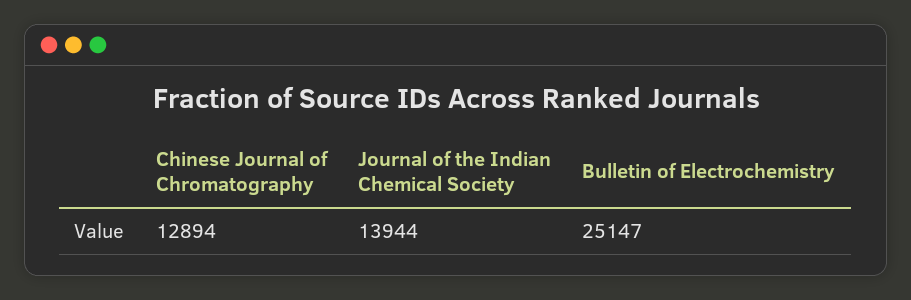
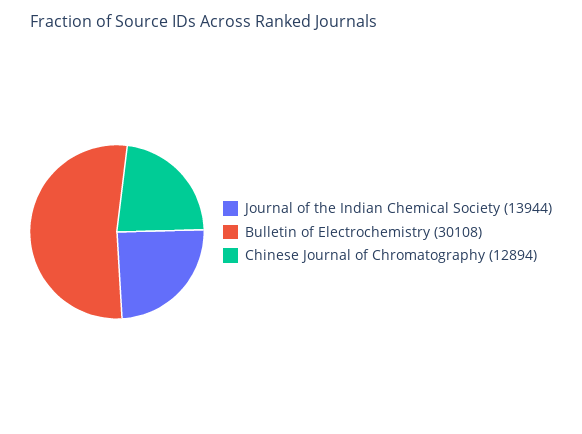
  {
    "Chinese Journal of Chromatography": 12894,
    "Journal of the Indian Chemical Society": 13944,
-   "Bulletin of Electrochemistry": 25147
+   "Bulletin of Electrochemistry": 30108
  }

